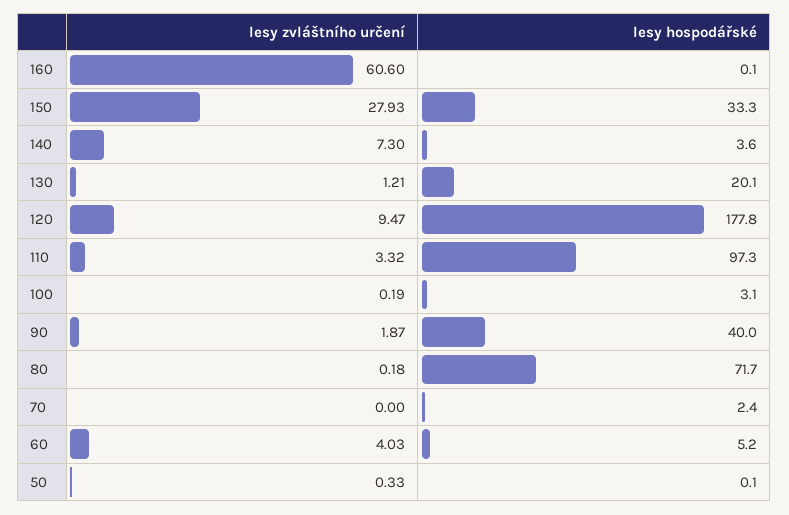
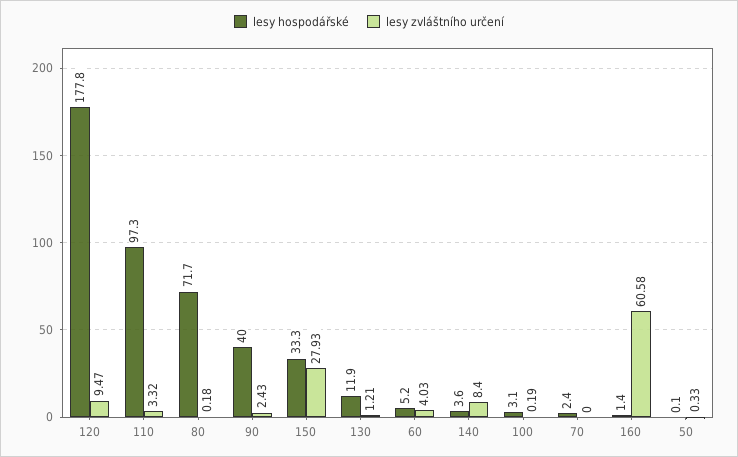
  {
    "lesy zvláštního určení": {
-     "160": 60.6,
+     "160": 60.58,
      "150": 27.93,
-     "140": 7.3,
+     "140": 8.4,
      "130": 1.21,
      "120": 9.47,
      "110": 3.32,
      "100": 0.19,
-     "90": 1.87,
+     "90": 2.43,
      "80": 0.18,
      "70": 0,
      "60": 4.03,
      "50": 0.33
    },
    "lesy hospodářské": {
-     "160": 0.1,
+     "160": 1.4,
      "150": 33.3,
      "140": 3.6,
-     "130": 20.1,
+     "130": 11.9,
      "120": 177.8,
      "110": 97.3,
      "100": 3.1,
      "90": 40,
      "80": 71.7,
      "70": 2.4,
      "60": 5.2,
      "50": 0.1
    }
  }

